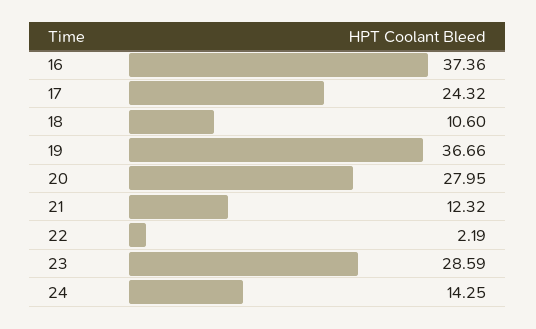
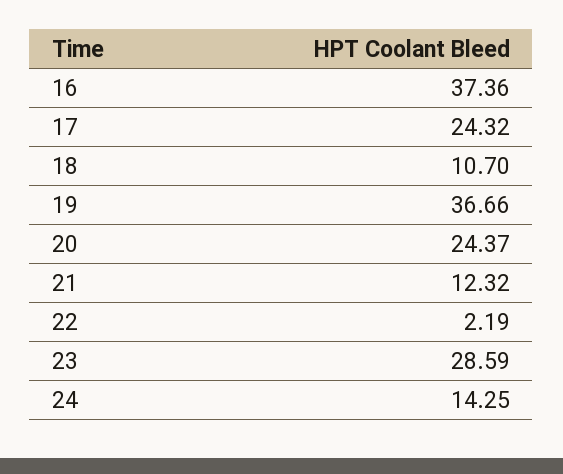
  {
    "16": 37.36,
    "17": 24.32,
-   "18": 10.6,
+   "18": 10.7,
    "19": 36.66,
-   "20": 27.95,
+   "20": 24.37,
    "21": 12.32,
    "22": 2.19,
    "23": 28.59,
    "24": 14.25
  }

